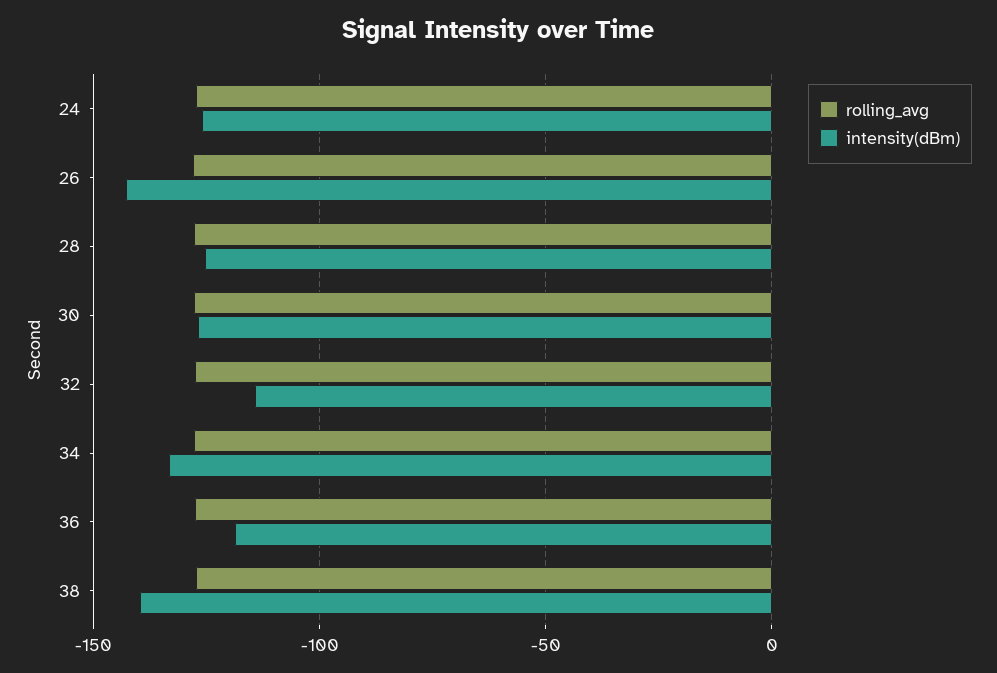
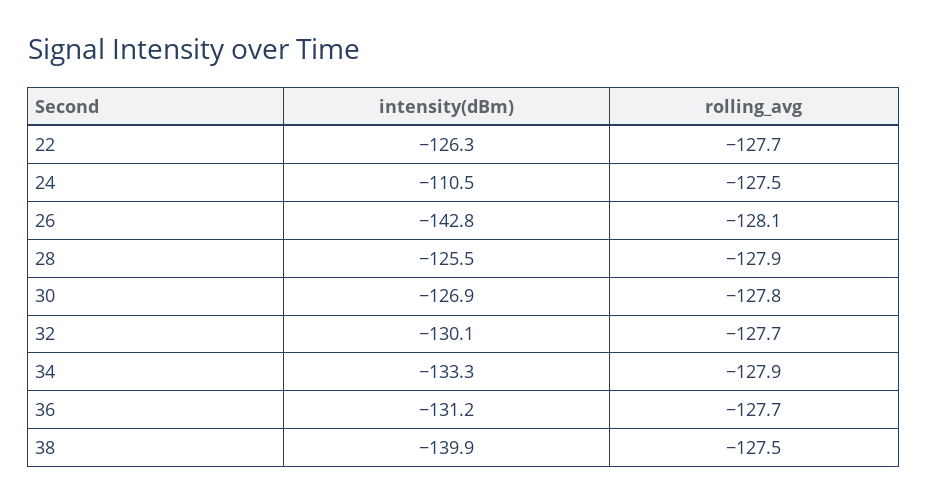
  {
    "rolling_avg": {
      "24": -127.5,
      "26": -128.1,
      "28": -127.9,
      "30": -127.8,
      "32": -127.7,
      "34": -127.9,
      "36": -127.7,
-     "38": -127.5
+     "38": -127.5,
+     "22": -127.7
    },
    "intensity(dBm)": {
-     "24": -125,
+     "24": -110.5,
      "26": -142.8,
      "28": -125.5,
      "30": -126.9,
-     "32": -115,
+     "32": -130.1,
      "34": -133.3,
-     "36": -120,
+     "36": -131.2,
-     "38": -139.9
+     "38": -139.9,
+     "22": -126.3
    }
  }

